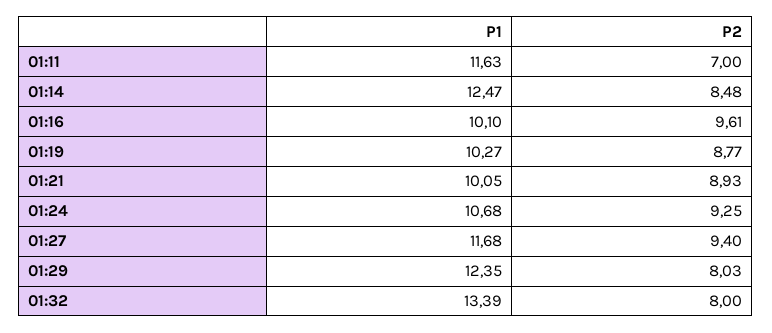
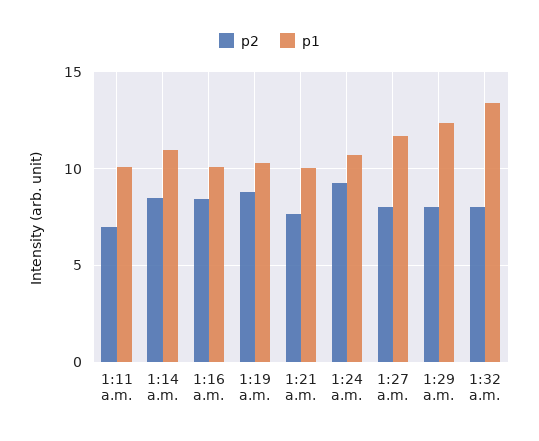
  {
    "P1": {
-     "01:11": 11.63,
+     "01:11": 10,
-     "01:14": 12.47,
+     "01:14": 11,
      "01:16": 10.1,
      "01:19": 10.27,
      "01:21": 10.05,
      "01:24": 10.68,
      "01:27": 11.68,
      "01:29": 12.35,
      "01:32": 13.39
    },
    "P2": {
      "01:11": 7,
      "01:14": 8.48,
-     "01:16": 9.61,
+     "01:16": 8.5,
      "01:19": 8.77,
-     "01:21": 8.93,
+     "01:21": 7.5,
      "01:24": 9.25,
-     "01:27": 9.4,
+     "01:27": 8,
      "01:29": 8.03,
      "01:32": 8
    }
  }

